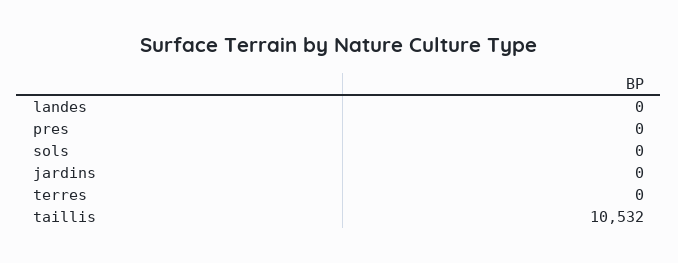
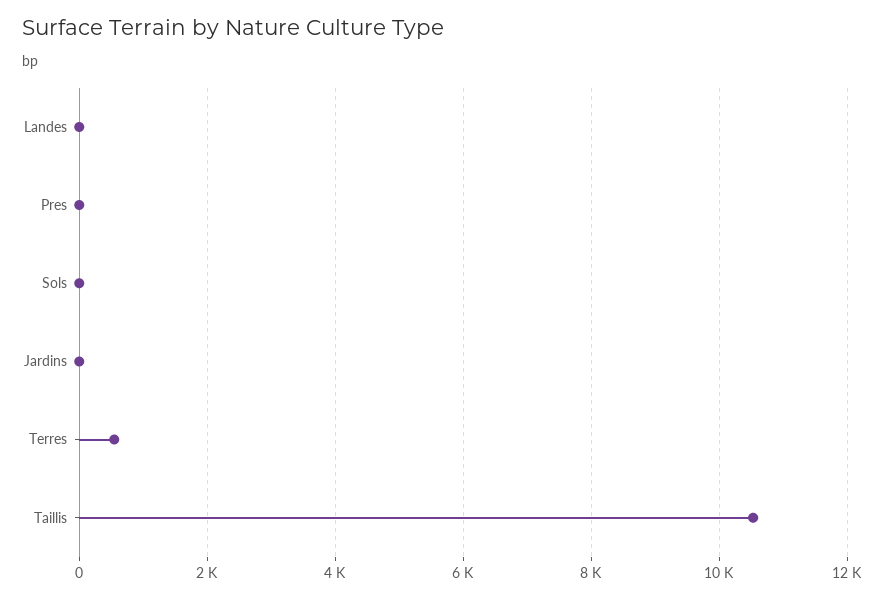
  {
    "landes": 0,
    "pres": 0,
    "sols": 0,
    "jardins": 0,
-   "terres": 0,
+   "terres": 600,
    "taillis": 10532
  }

